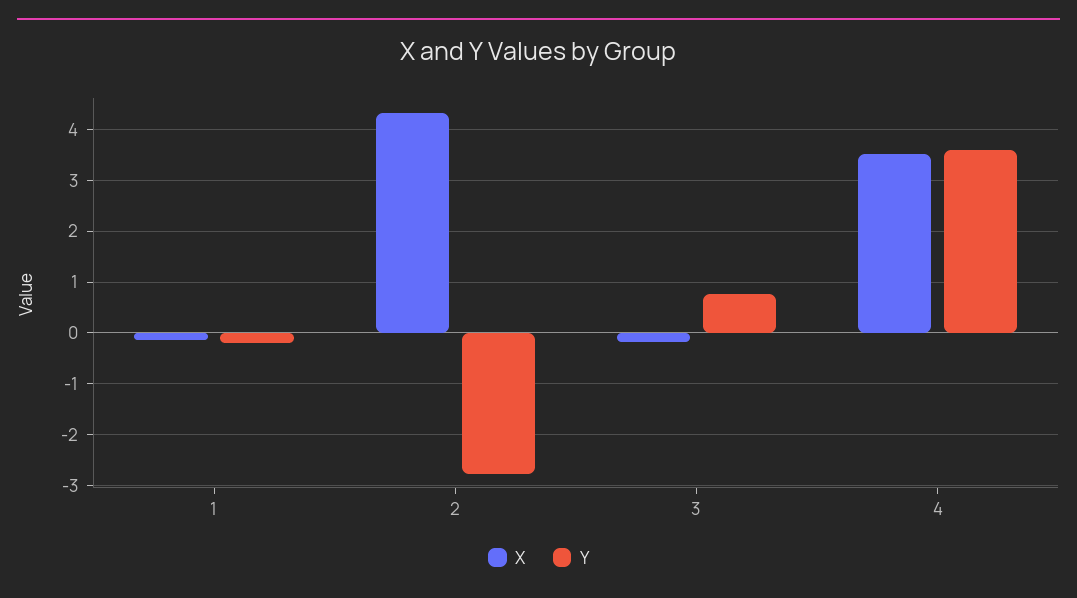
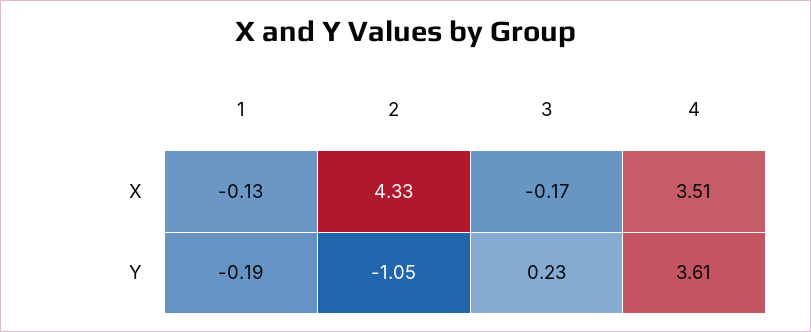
  {
    "X": {
      "1": -0.13,
      "2": 4.33,
      "3": -0.17,
      "4": 3.51
    },
    "Y": {
      "1": -0.19,
-     "2": -2.8,
+     "2": -1.05,
-     "3": 0.8,
+     "3": 0.23,
      "4": 3.61
    }
  }

